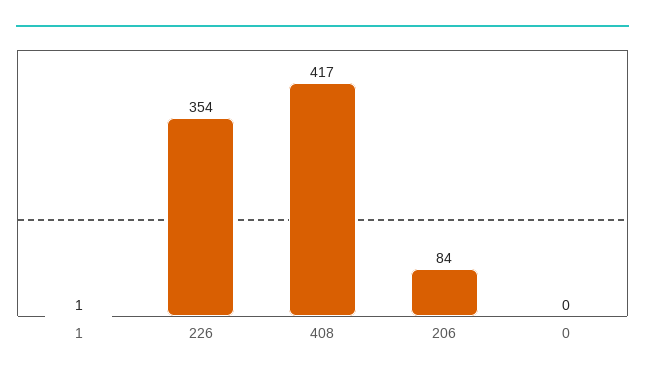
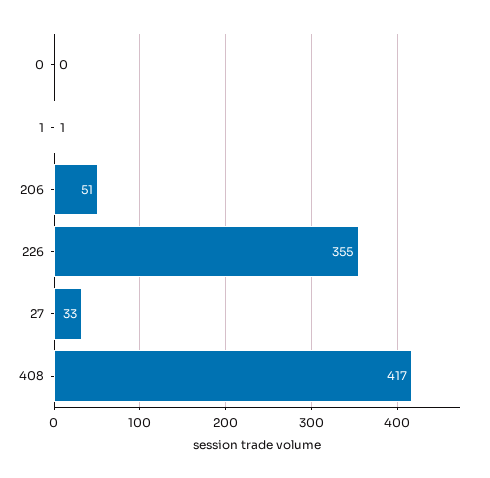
  {
    "1": 1,
-   "226": 354,
+   "226": 355,
    "408": 417,
-   "206": 84,
+   "206": 51,
-   "0": 0
+   "0": 0,
+   "27": 33
  }

